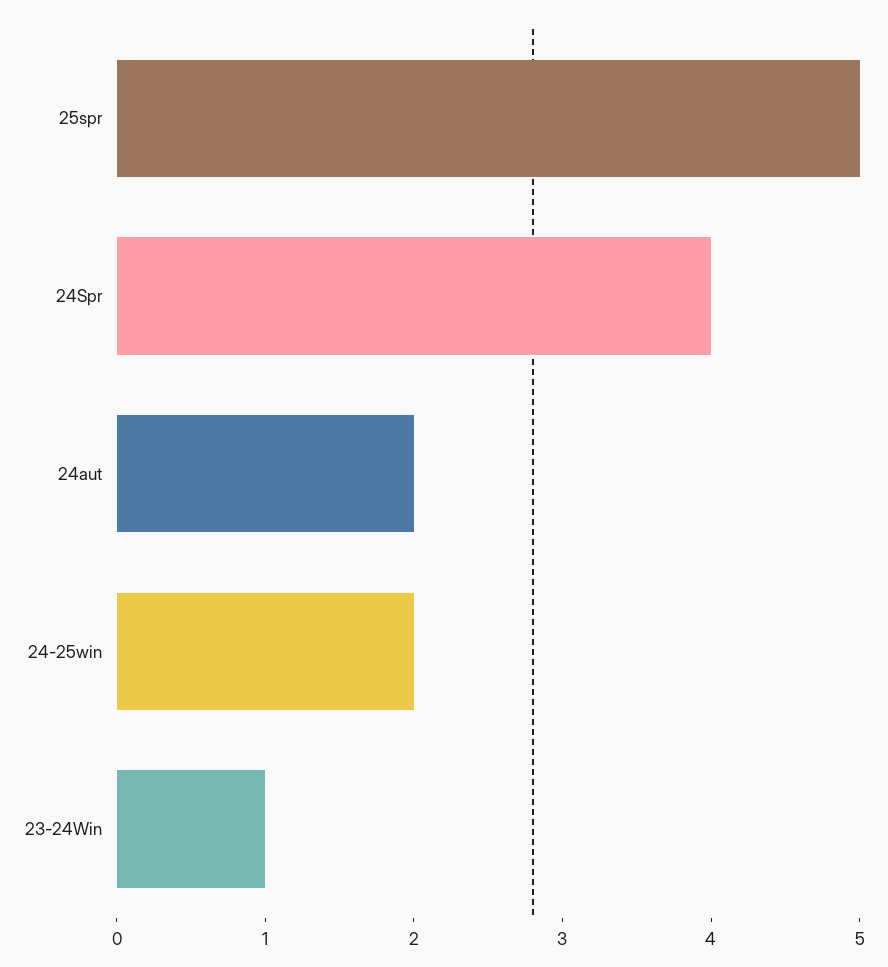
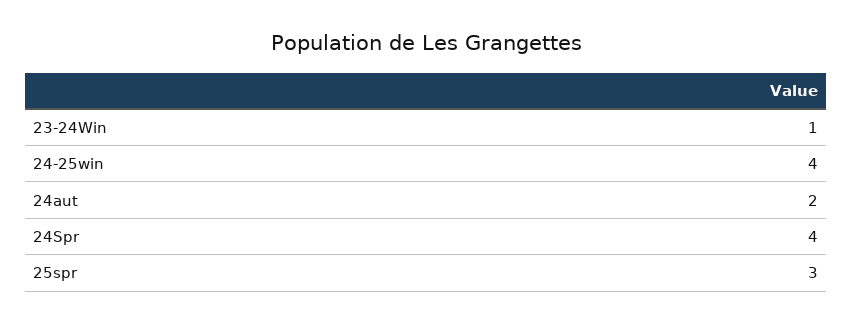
  {
-   "25spr": 5,
+   "25spr": 3,
    "24Spr": 4,
    "24aut": 2,
-   "24-25win": 2,
+   "24-25win": 4,
    "23-24Win": 1
  }

